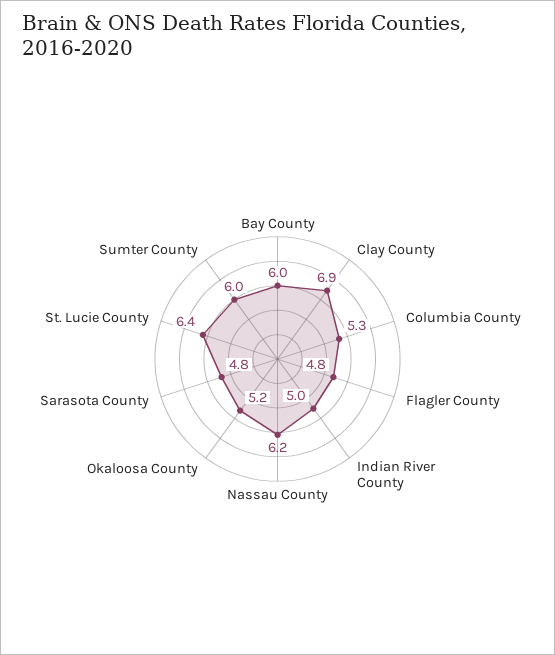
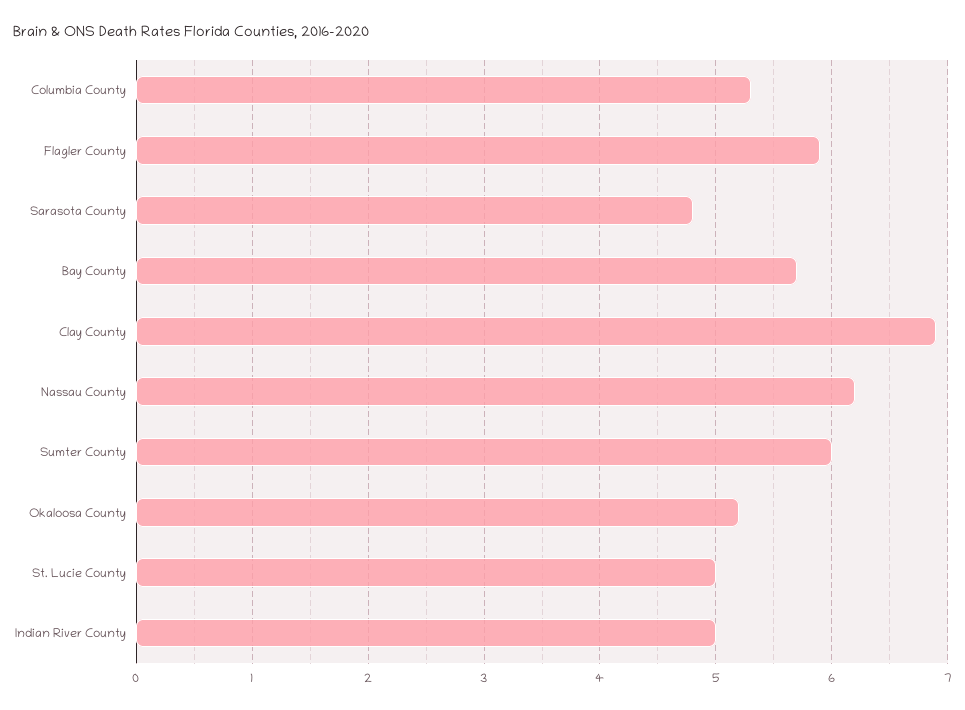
  {
-   "Bay County": 6,
+   "Bay County": 5.7,
    "Clay County": 6.9,
    "Columbia County": 5.3,
-   "Flagler County": 4.8,
+   "Flagler County": 5.9,
    "Indian River County": 5,
    "Nassau County": 6.2,
    "Okaloosa County": 5.2,
    "Sarasota County": 4.8,
-   "St. Lucie County": 6.4,
+   "St. Lucie County": 5,
    "Sumter County": 6
  }

